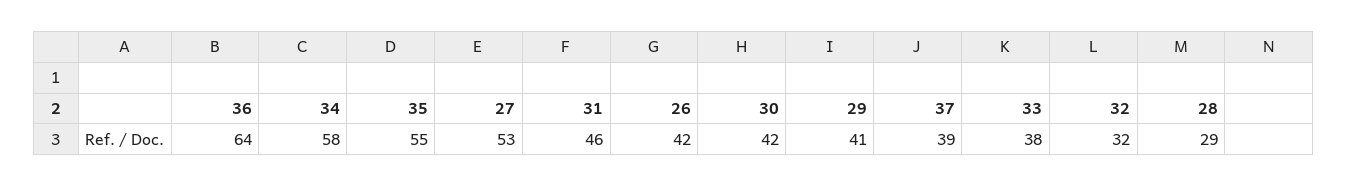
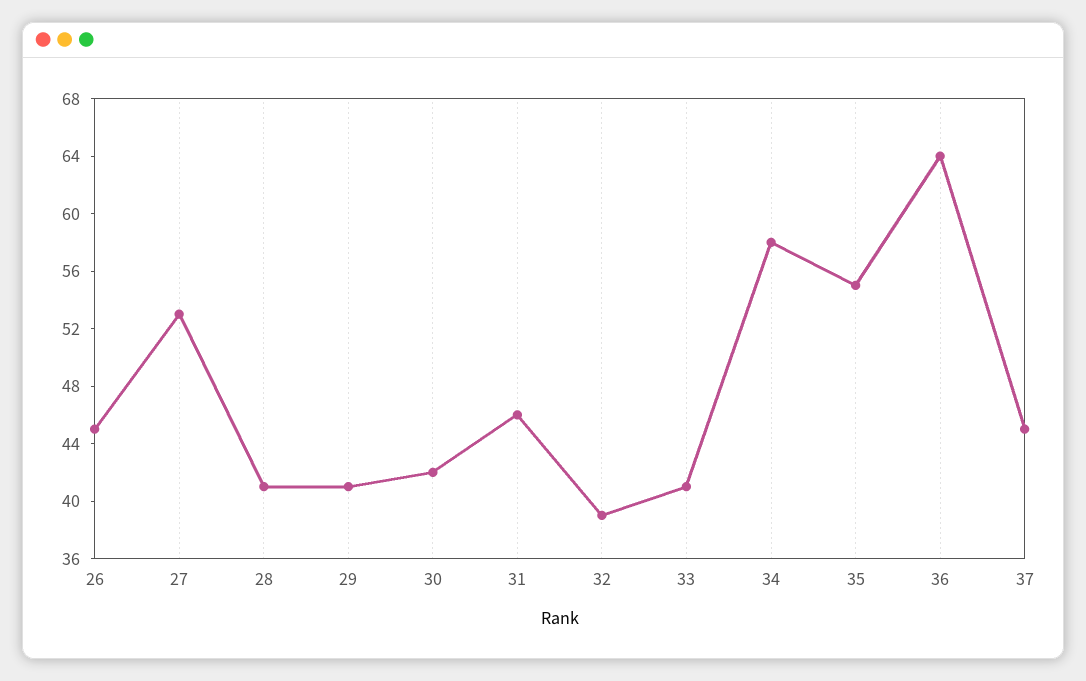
  {
    "36": 64,
    "34": 58,
    "35": 55,
    "27": 53,
    "31": 46,
-   "26": 42,
+   "26": 45,
    "30": 42,
    "29": 41,
-   "37": 39,
+   "37": 45,
-   "33": 38,
+   "33": 41,
-   "32": 32,
+   "32": 39,
-   "28": 29
+   "28": 41
  }

